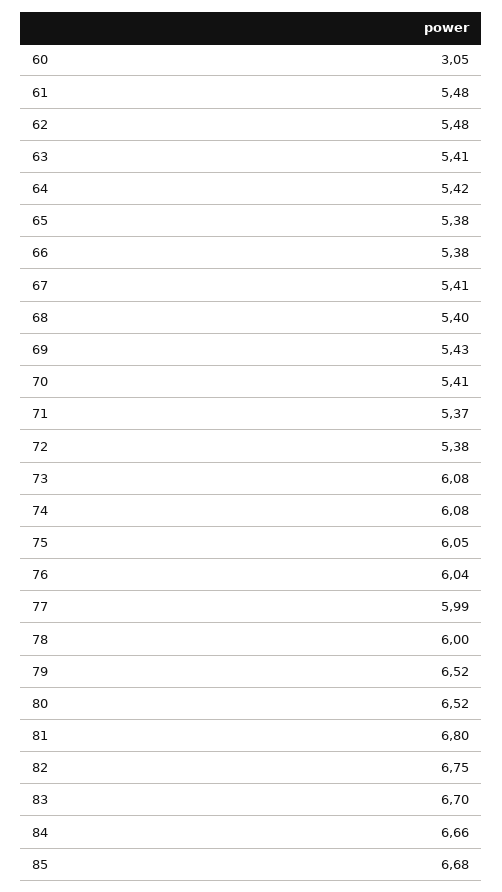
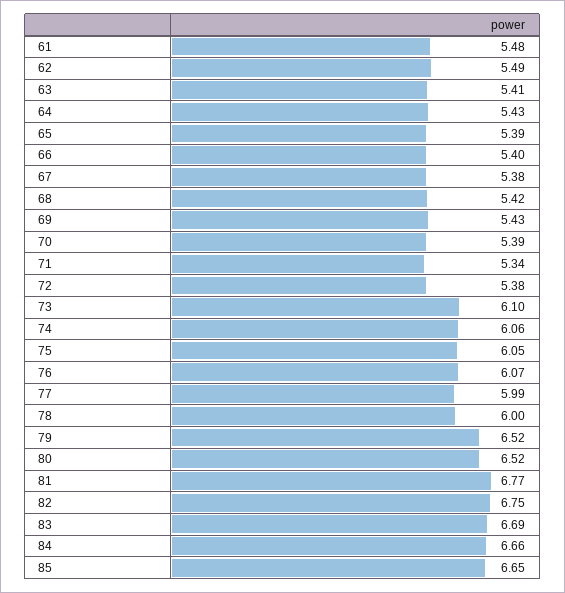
  {
-   "60": 3.05,
    "61": 5.48,
-   "62": 5.48,
+   "62": 5.49,
    "63": 5.41,
-   "64": 5.42,
+   "64": 5.43,
-   "65": 5.38,
+   "65": 5.39,
-   "66": 5.38,
+   "66": 5.4,
-   "67": 5.41,
+   "67": 5.38,
-   "68": 5.4,
+   "68": 5.42,
    "69": 5.43,
-   "70": 5.41,
+   "70": 5.39,
-   "71": 5.37,
+   "71": 5.34,
    "72": 5.38,
-   "73": 6.08,
+   "73": 6.1,
-   "74": 6.08,
+   "74": 6.06,
    "75": 6.05,
-   "76": 6.04,
+   "76": 6.07,
    "77": 5.99,
    "78": 6,
    "79": 6.52,
    "80": 6.52,
-   "81": 6.8,
+   "81": 6.77,
    "82": 6.75,
-   "83": 6.7,
+   "83": 6.69,
    "84": 6.66,
-   "85": 6.68
+   "85": 6.65
  }

